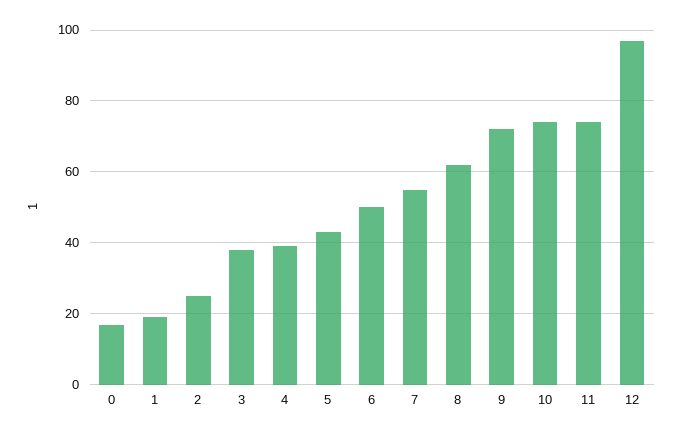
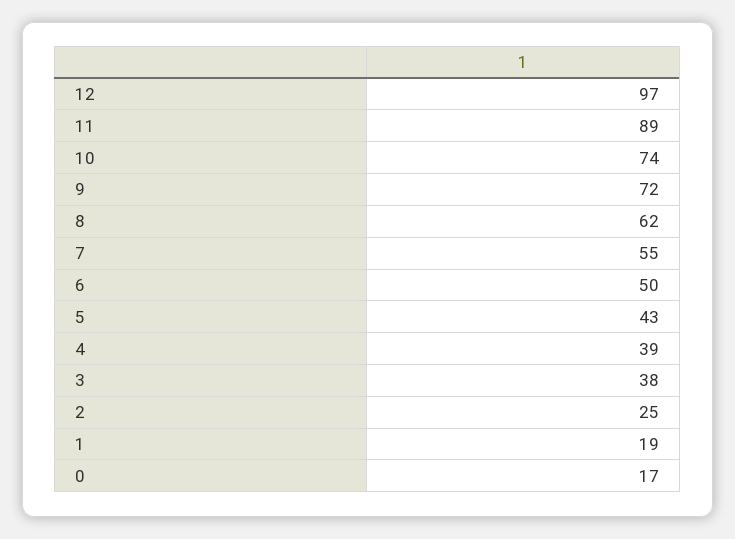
  {
    "0": 17,
    "1": 19,
    "2": 25,
    "3": 38,
    "4": 39,
    "5": 43,
    "6": 50,
    "7": 55,
    "8": 62,
    "9": 72,
    "10": 74,
-   "11": 75,
+   "11": 89,
    "12": 97
  }

